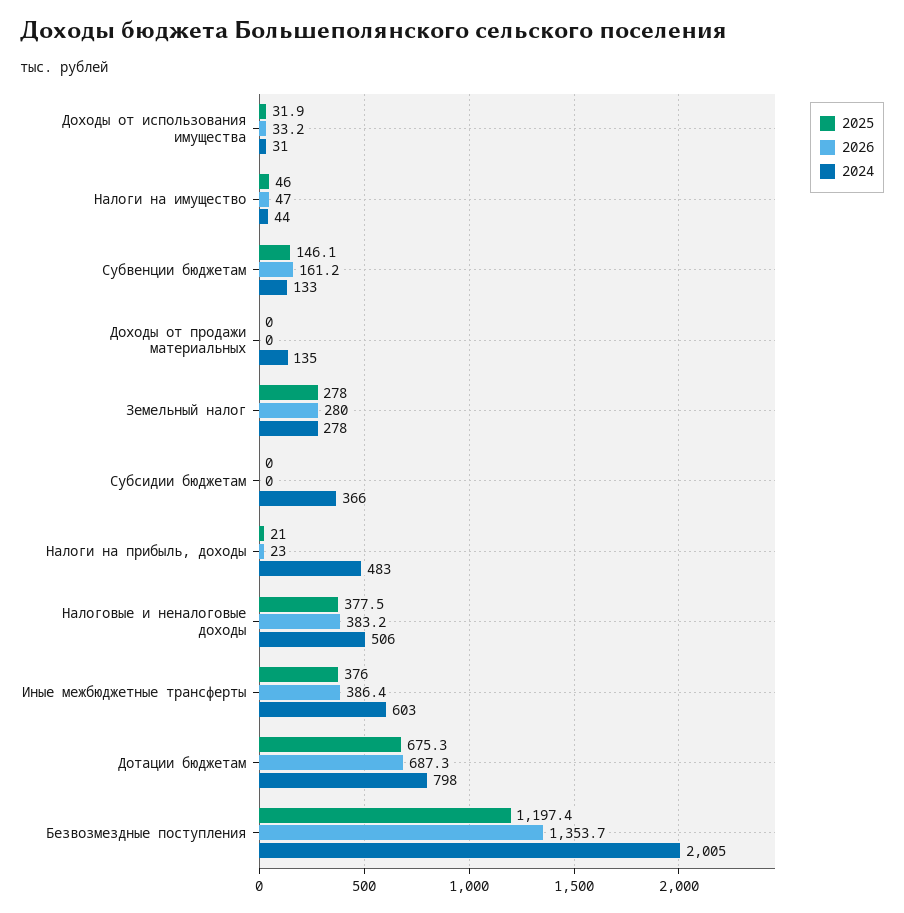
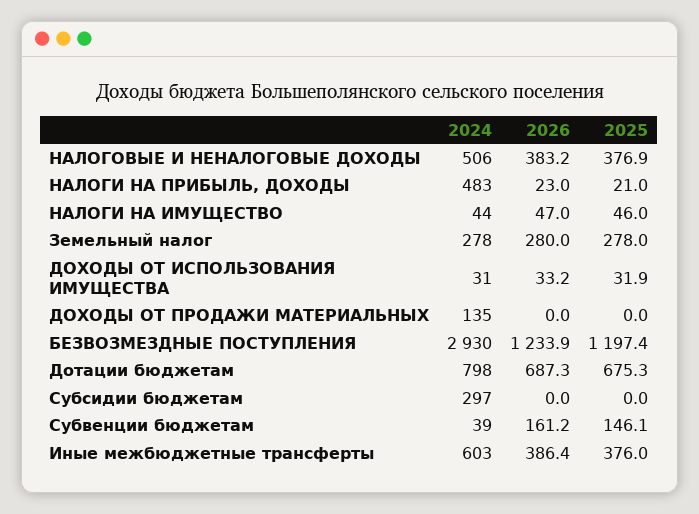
  {
    "2025": {
      "Доходы от использования имущества": 31.9,
      "Налоги на имущество": 46,
      "Субвенции бюджетам": 146.1,
      "Доходы от продажи материальных": 0,
      "Земельный налог": 278,
      "Субсидии бюджетам": 0,
      "Налоги на прибыль, доходы": 21,
-     "Налоговые и неналоговые доходы": 377.5,
+     "Налоговые и неналоговые доходы": 376.9,
      "Иные межбюджетные трансферты": 376,
      "Дотации бюджетам": 675.3,
      "Безвозмездные поступления": 1197.4
    },
    "2026": {
      "Доходы от использования имущества": 33.2,
      "Налоги на имущество": 47,
      "Субвенции бюджетам": 161.2,
      "Доходы от продажи материальных": 0,
      "Земельный налог": 280,
      "Субсидии бюджетам": 0,
      "Налоги на прибыль, доходы": 23,
      "Налоговые и неналоговые доходы": 383.2,
      "Иные межбюджетные трансферты": 386.4,
      "Дотации бюджетам": 687.3,
-     "Безвозмездные поступления": 1353.7
+     "Безвозмездные поступления": 1233.9
    },
    "2024": {
      "Доходы от использования имущества": 31,
      "Налоги на имущество": 44,
-     "Субвенции бюджетам": 133,
+     "Субвенции бюджетам": 39,
      "Доходы от продажи материальных": 135,
      "Земельный налог": 278,
-     "Субсидии бюджетам": 366,
+     "Субсидии бюджетам": 297,
      "Налоги на прибыль, доходы": 483,
      "Налоговые и неналоговые доходы": 506,
      "Иные межбюджетные трансферты": 603,
      "Дотации бюджетам": 798,
-     "Безвозмездные поступления": 2005
+     "Безвозмездные поступления": 2930
    }
  }

